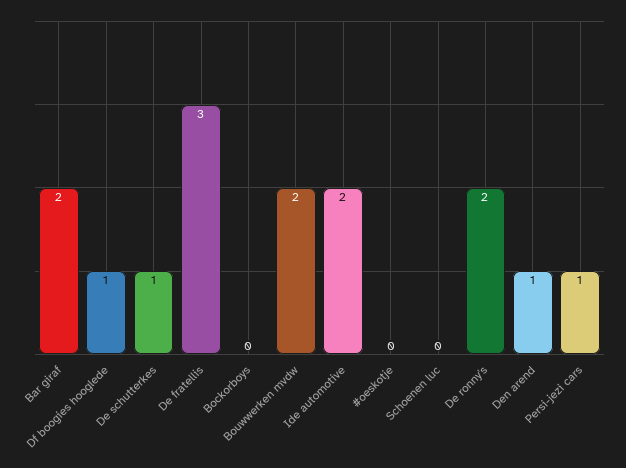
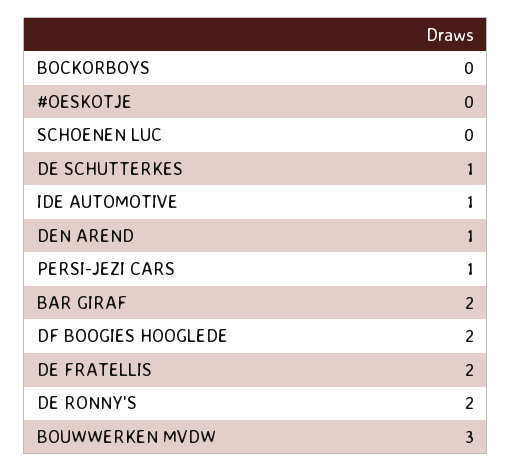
  {
    "Bar giraf": 2,
-   "Df boogies hooglede": 1,
+   "Df boogies hooglede": 2,
    "De schutterkes": 1,
-   "De fratellis": 3,
+   "De fratellis": 2,
    "Bockorboys": 0,
-   "Bouwwerken mvdw": 2,
+   "Bouwwerken mvdw": 3,
-   "Ide automotive": 2,
+   "Ide automotive": 1,
    "#oeskotje": 0,
    "Schoenen luc": 0,
    "De ronny's": 2,
    "Den arend": 1,
    "Persi-jezi cars": 1
  }

